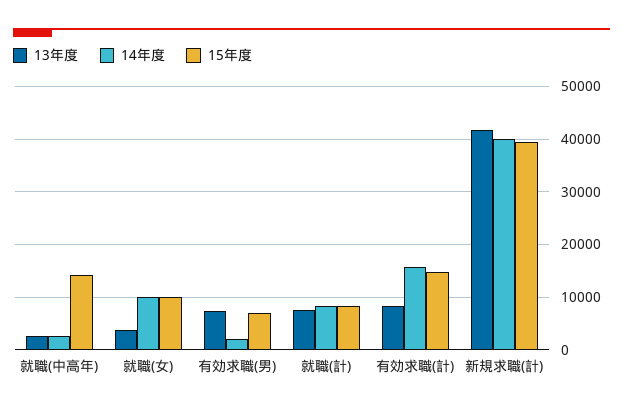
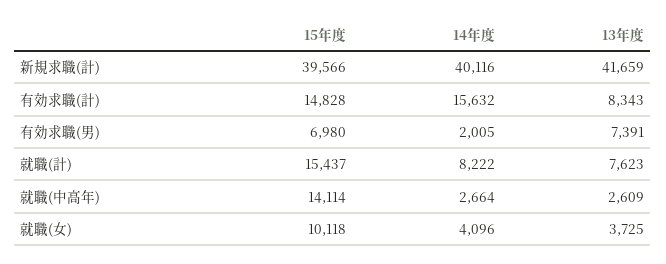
  {
    "13年度": {
      "就職(中高年)": 2609,
      "就職(女)": 3725,
      "有効求職(男)": 7391,
      "就職(計)": 7623,
      "有効求職(計)": 8343,
      "新規求職(計)": 41659
    },
    "14年度": {
      "就職(中高年)": 2664,
-     "就職(女)": 10000,
+     "就職(女)": 4096,
      "有効求職(男)": 2005,
      "就職(計)": 8222,
      "有効求職(計)": 15632,
      "新規求職(計)": 40116
    },
    "15年度": {
      "就職(中高年)": 14114,
      "就職(女)": 10118,
      "有効求職(男)": 6980,
-     "就職(計)": 8000,
+     "就職(計)": 15437,
      "有効求職(計)": 14828,
      "新規求職(計)": 39566
    }
  }

